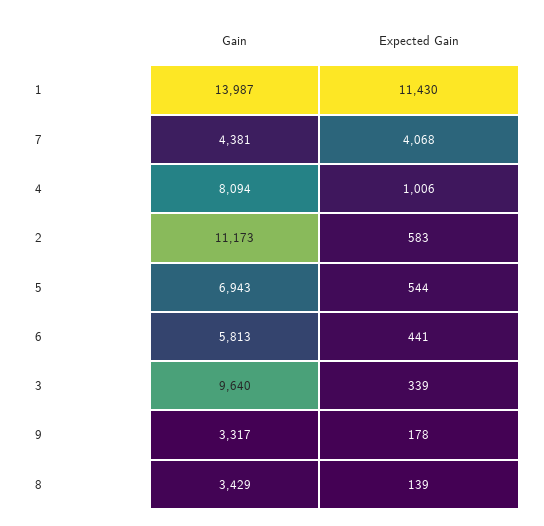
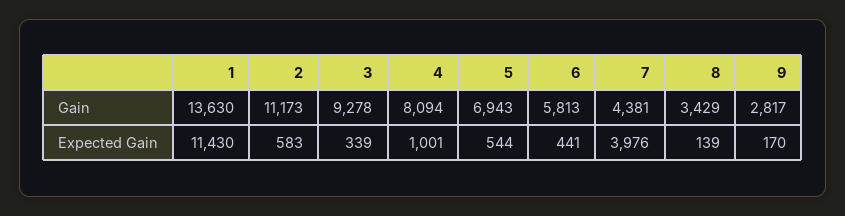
  {
    "Gain": {
-     "1": 13987,
+     "1": 13630,
      "7": 4381,
      "4": 8094,
      "2": 11173,
      "5": 6943,
      "6": 5813,
-     "3": 9640,
+     "3": 9278,
-     "9": 3317,
+     "9": 2817,
      "8": 3429
    },
    "Expected Gain": {
      "1": 11430,
-     "7": 4068,
+     "7": 3976,
-     "4": 1006,
+     "4": 1001,
      "2": 583,
      "5": 544,
      "6": 441,
      "3": 339,
-     "9": 178,
+     "9": 170,
      "8": 139
    }
  }

